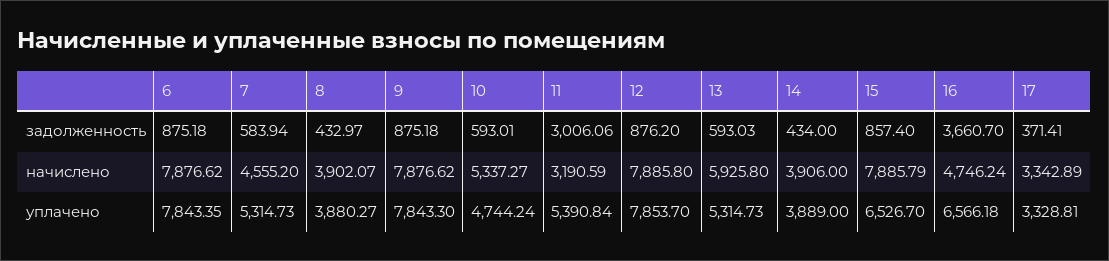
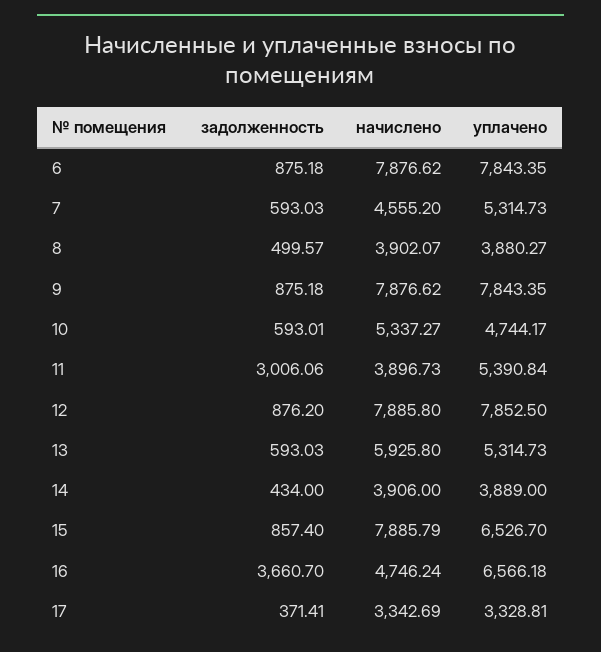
  {
    "6": {
      "задолженность": 875.18,
      "начислено": 7876.62,
      "уплачено": 7843.35
    },
    "7": {
-     "задолженность": 583.94,
+     "задолженность": 593.03,
      "начислено": 4555.2,
      "уплачено": 5314.73
    },
    "8": {
-     "задолженность": 432.97,
+     "задолженность": 499.57,
      "начислено": 3902.07,
      "уплачено": 3880.27
    },
    "9": {
      "задолженность": 875.18,
      "начислено": 7876.62,
-     "уплачено": 7843.3
+     "уплачено": 7843.35
    },
    "10": {
      "задолженность": 593.01,
      "начислено": 5337.27,
-     "уплачено": 4744.24
+     "уплачено": 4744.17
    },
    "11": {
      "задолженность": 3006.06,
-     "начислено": 3190.59,
+     "начислено": 3896.73,
      "уплачено": 5390.84
    },
    "12": {
      "задолженность": 876.2,
      "начислено": 7885.8,
-     "уплачено": 7853.7
+     "уплачено": 7852.5
    },
    "13": {
      "задолженность": 593.03,
      "начислено": 5925.8,
      "уплачено": 5314.73
    },
    "14": {
      "задолженность": 434,
      "начислено": 3906,
      "уплачено": 3889
    },
    "15": {
      "задолженность": 857.4,
      "начислено": 7885.79,
      "уплачено": 6526.7
    },
    "16": {
      "задолженность": 3660.7,
      "начислено": 4746.24,
      "уплачено": 6566.18
    },
    "17": {
      "задолженность": 371.41,
-     "начислено": 3342.89,
+     "начислено": 3342.69,
      "уплачено": 3328.81
    }
  }

